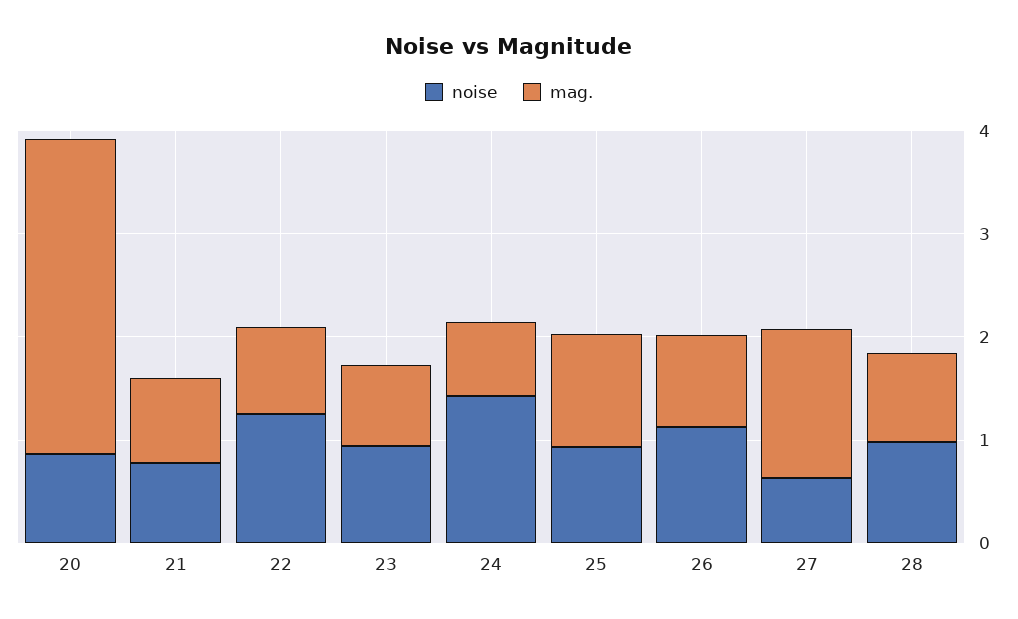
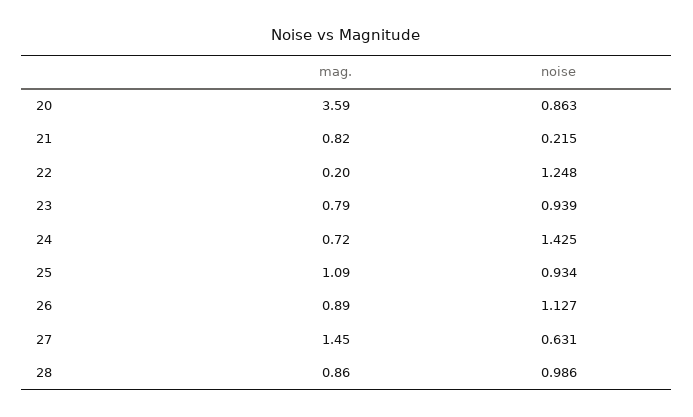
  {
    "noise": {
      "20": 0.863,
-     "21": 0.8,
+     "21": 0.215,
      "22": 1.248,
      "23": 0.939,
      "24": 1.425,
      "25": 0.934,
      "26": 1.127,
      "27": 0.631,
      "28": 0.986
    },
    "mag.": {
-     "20": 3,
+     "20": 3.59,
      "21": 0.82,
-     "22": 0.8,
+     "22": 0.2,
      "23": 0.79,
      "24": 0.72,
      "25": 1.09,
      "26": 0.89,
      "27": 1.45,
      "28": 0.86
    }
  }

